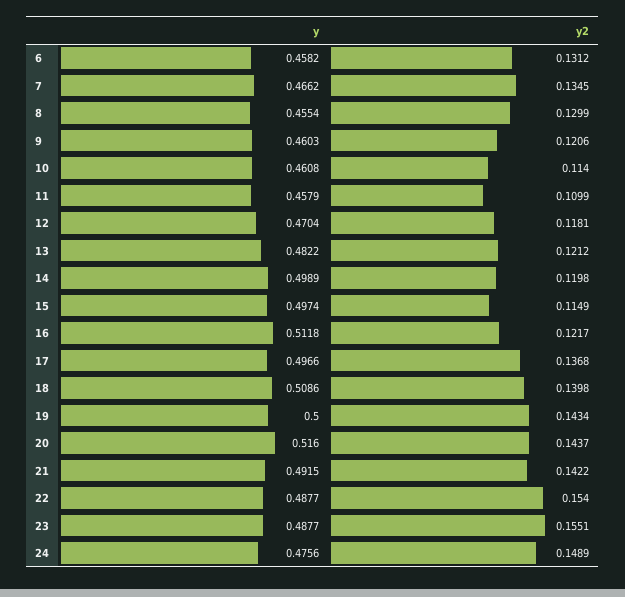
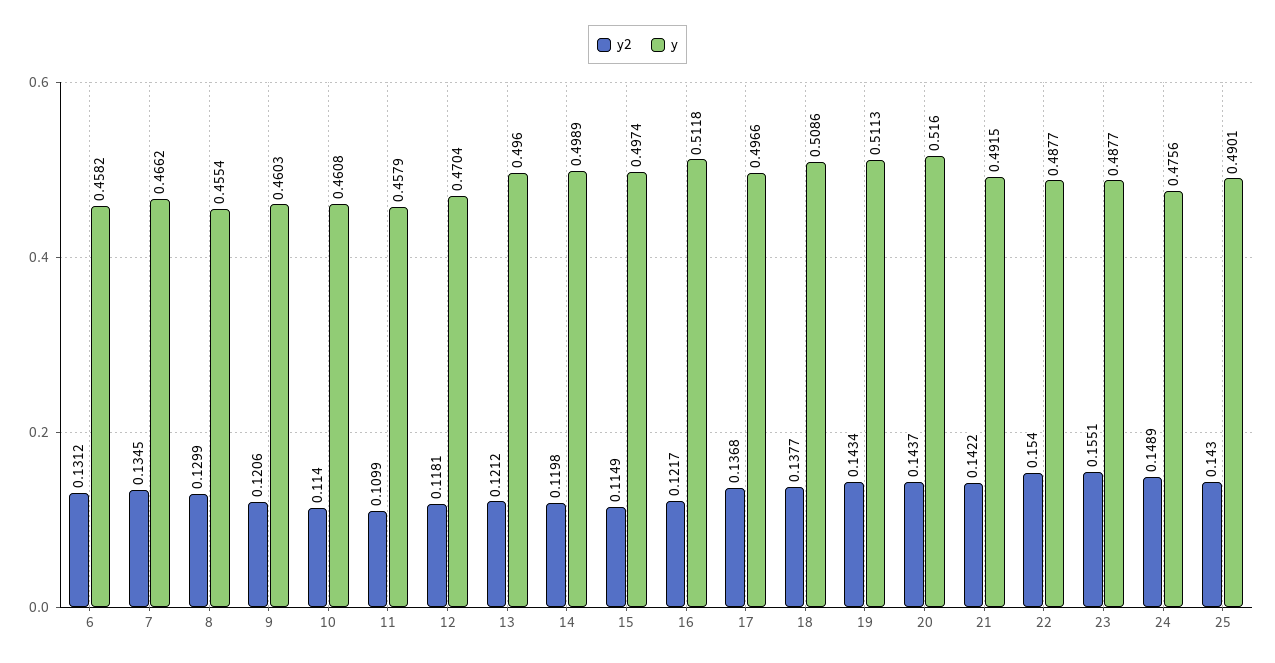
  {
    "y": {
      "6": 0.4582,
      "7": 0.4662,
      "8": 0.4554,
      "9": 0.4603,
      "10": 0.4608,
      "11": 0.4579,
      "12": 0.4704,
-     "13": 0.4822,
+     "13": 0.496,
      "14": 0.4989,
      "15": 0.4974,
      "16": 0.5118,
      "17": 0.4966,
      "18": 0.5086,
-     "19": 0.5,
+     "19": 0.5113,
      "20": 0.516,
      "21": 0.4915,
      "22": 0.4877,
      "23": 0.4877,
-     "24": 0.4756
+     "24": 0.4756,
+     "25": 0.4901
    },
    "y2": {
      "6": 0.1312,
      "7": 0.1345,
      "8": 0.1299,
      "9": 0.1206,
      "10": 0.114,
      "11": 0.1099,
      "12": 0.1181,
      "13": 0.1212,
      "14": 0.1198,
      "15": 0.1149,
      "16": 0.1217,
      "17": 0.1368,
-     "18": 0.1398,
+     "18": 0.1377,
      "19": 0.1434,
      "20": 0.1437,
      "21": 0.1422,
      "22": 0.154,
      "23": 0.1551,
-     "24": 0.1489
+     "24": 0.1489,
+     "25": 0.143
    }
  }

